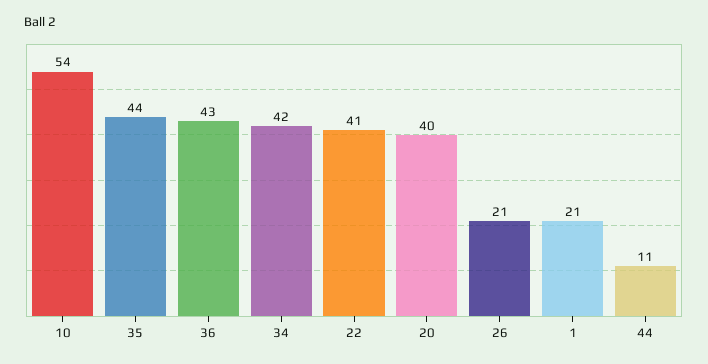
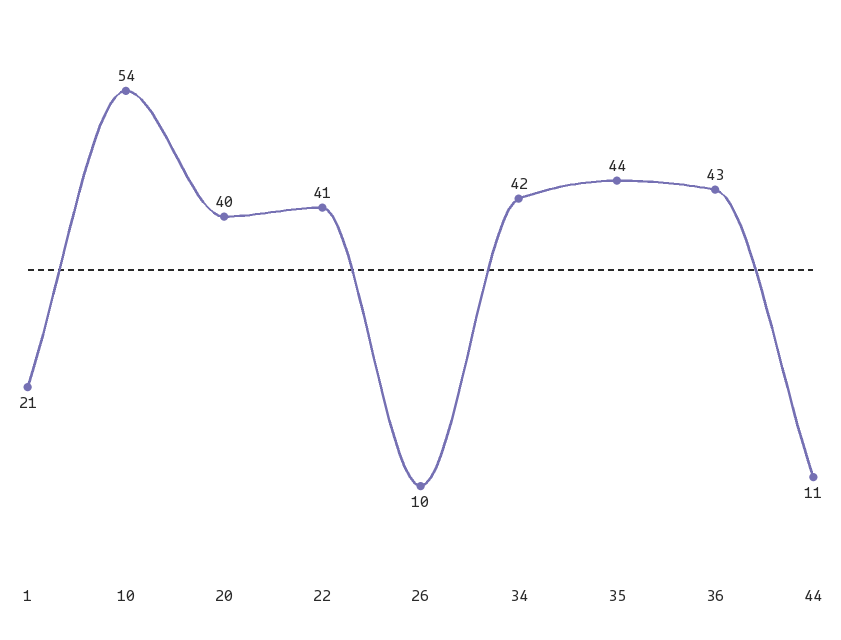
  {
    "10": 54,
    "35": 44,
    "36": 43,
    "34": 42,
    "22": 41,
    "20": 40,
-   "26": 21,
+   "26": 10,
    "1": 21,
    "44": 11
  }

